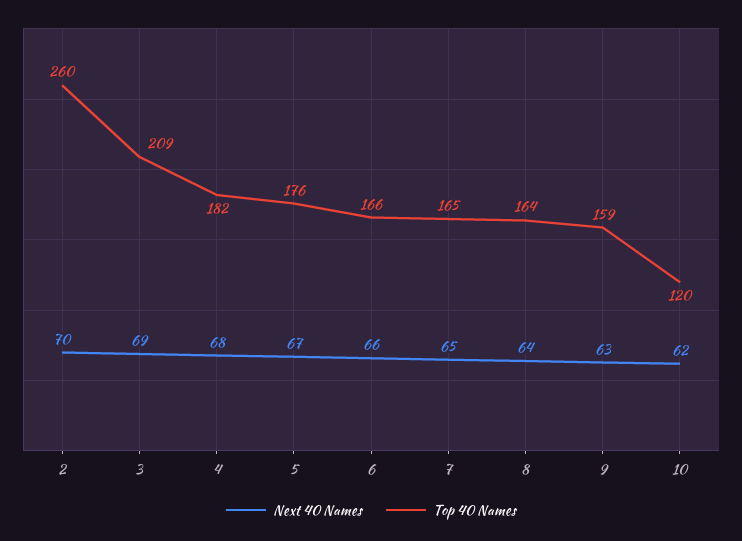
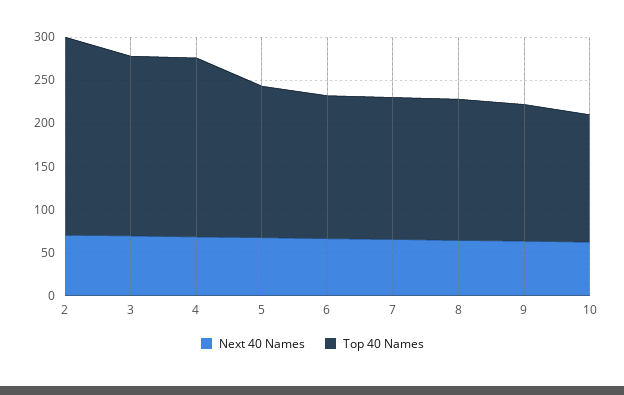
  {
    "Next 40 Names": {
      "2": 70,
      "3": 69,
      "4": 68,
      "5": 67,
      "6": 66,
      "7": 65,
      "8": 64,
      "9": 63,
      "10": 62
    },
    "Top 40 Names": {
-     "2": 260,
+     "2": 230,
      "3": 209,
-     "4": 182,
+     "4": 210,
      "5": 176,
      "6": 166,
      "7": 165,
      "8": 164,
      "9": 159,
-     "10": 120
+     "10": 150
    }
  }

